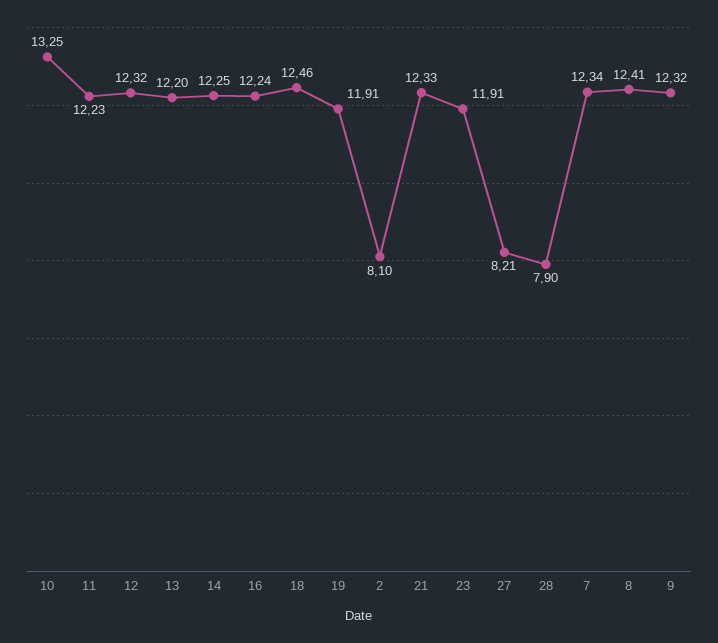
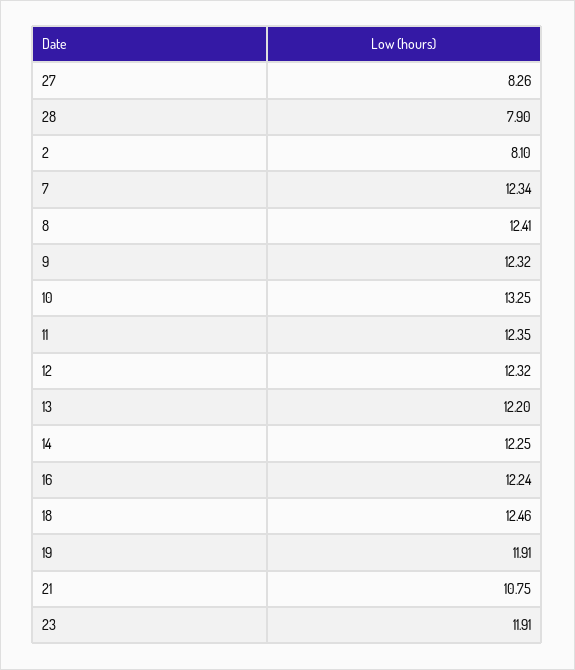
  {
    "10": 13.25,
-   "11": 12.23,
+   "11": 12.35,
    "12": 12.32,
    "13": 12.2,
    "14": 12.25,
    "16": 12.24,
    "18": 12.46,
    "19": 11.91,
    "2": 8.1,
-   "21": 12.33,
+   "21": 10.75,
    "23": 11.91,
-   "27": 8.21,
+   "27": 8.26,
    "28": 7.9,
    "7": 12.34,
    "8": 12.41,
    "9": 12.32
  }

